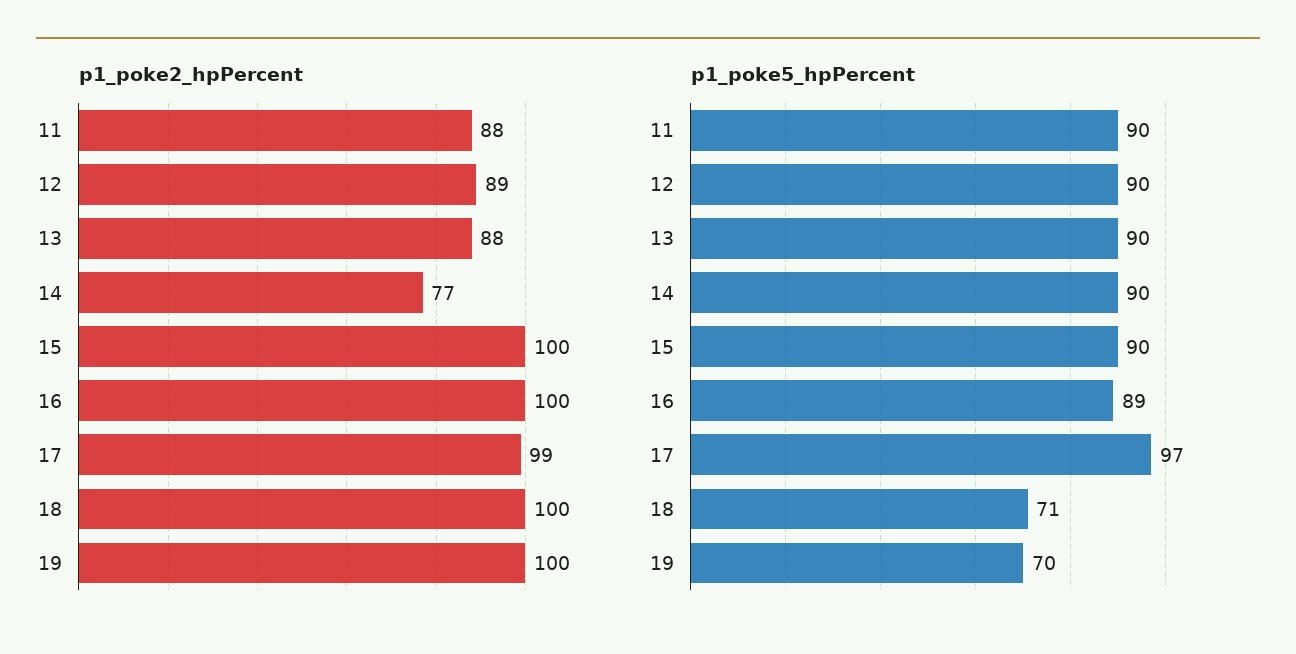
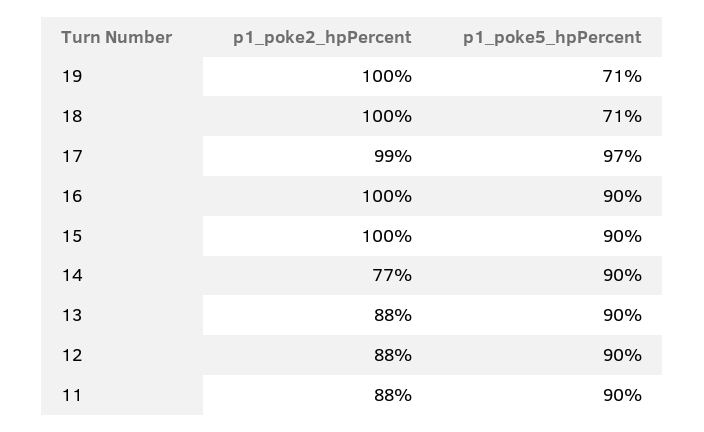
  {
    "p1_poke2_hpPercent": {
      "11": 88,
-     "12": 89,
+     "12": 88,
      "13": 88,
      "14": 77,
      "15": 100,
      "16": 100,
      "17": 99,
      "18": 100,
      "19": 100
    },
    "p1_poke5_hpPercent": {
      "11": 90,
      "12": 90,
      "13": 90,
      "14": 90,
      "15": 90,
-     "16": 89,
+     "16": 90,
      "17": 97,
      "18": 71,
-     "19": 70
+     "19": 71
    }
  }

